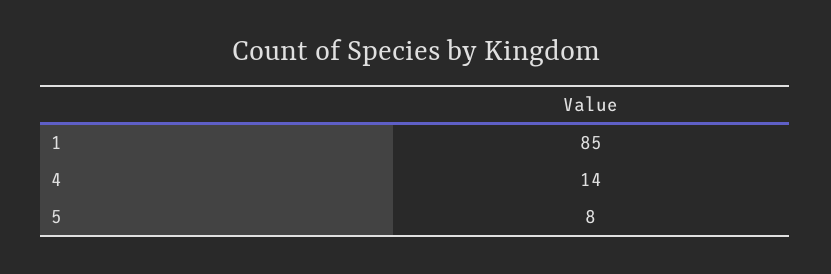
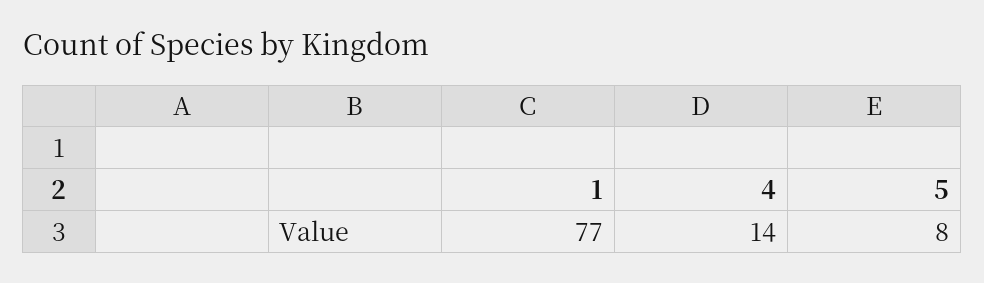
  {
-   "1": 85,
+   "1": 77,
    "4": 14,
    "5": 8
  }

